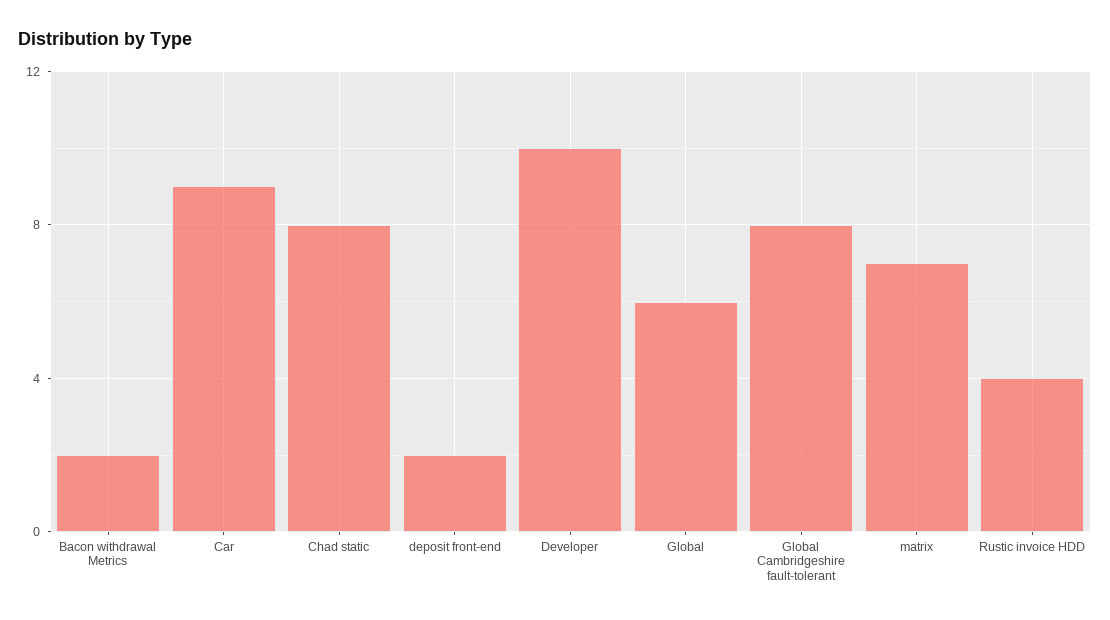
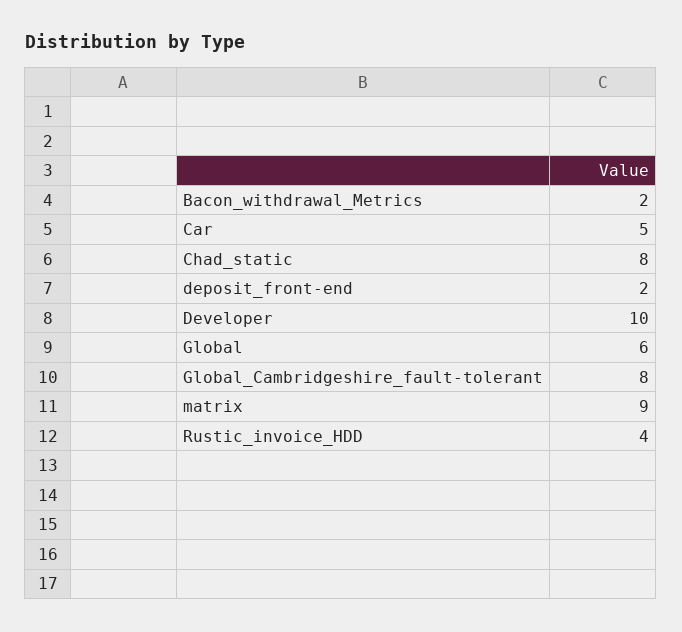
  {
    "Bacon withdrawal Metrics": 2,
-   "Car": 9,
+   "Car": 5,
    "Chad static": 8,
    "deposit front-end": 2,
    "Developer": 10,
    "Global": 6,
    "Global Cambridgeshire fault-tolerant": 8,
-   "matrix": 7,
+   "matrix": 9,
    "Rustic invoice HDD": 4
  }

